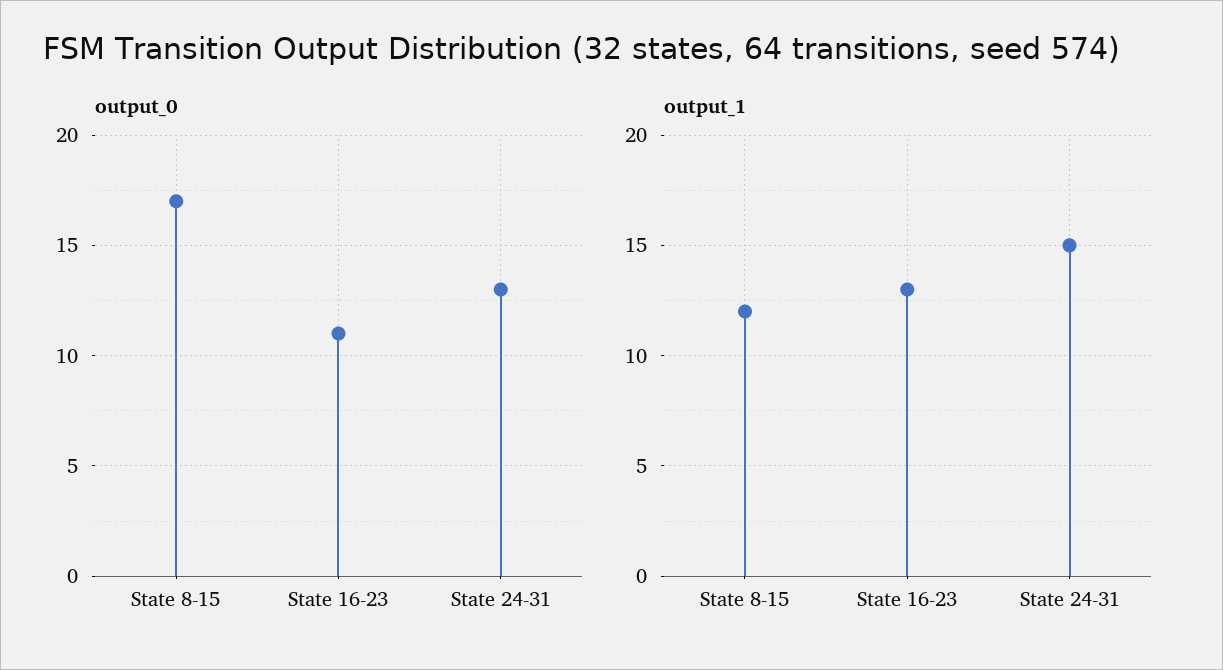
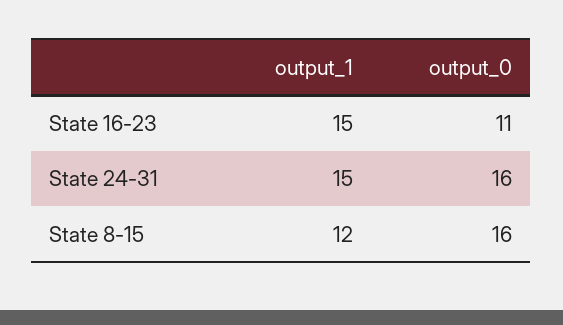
  {
    "output_0": {
-     "State 8-15": 17,
+     "State 8-15": 16,
      "State 16-23": 11,
-     "State 24-31": 13
+     "State 24-31": 16
    },
    "output_1": {
      "State 8-15": 12,
-     "State 16-23": 13,
+     "State 16-23": 15,
      "State 24-31": 15
    }
  }

